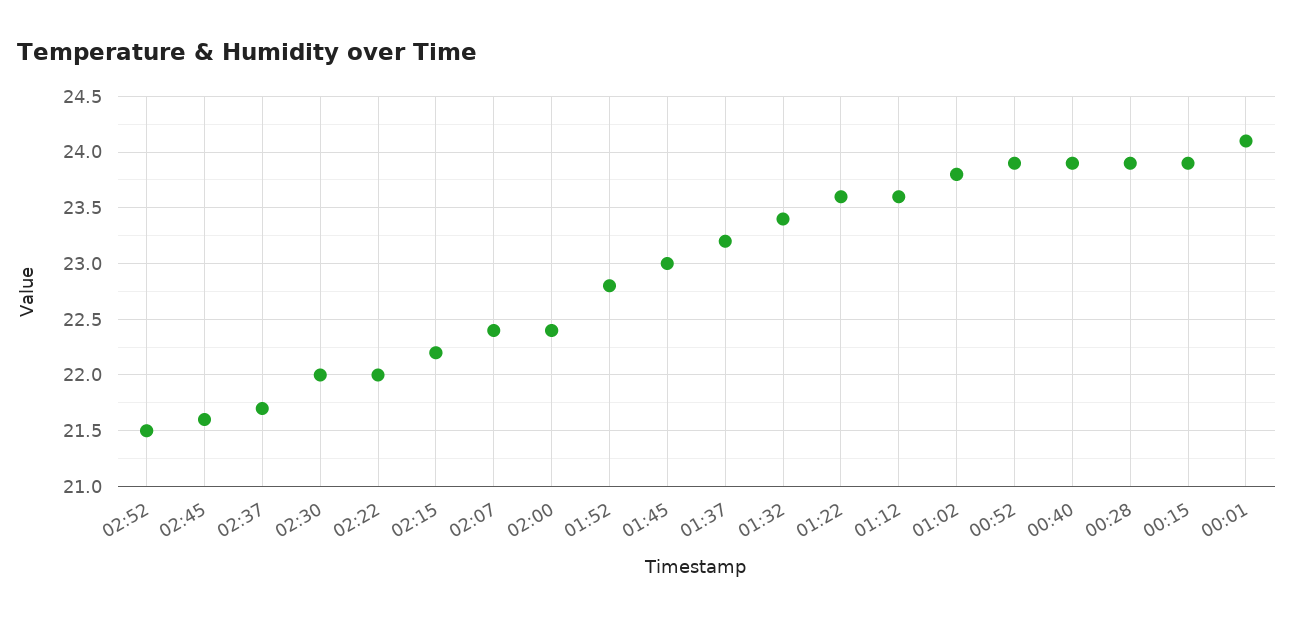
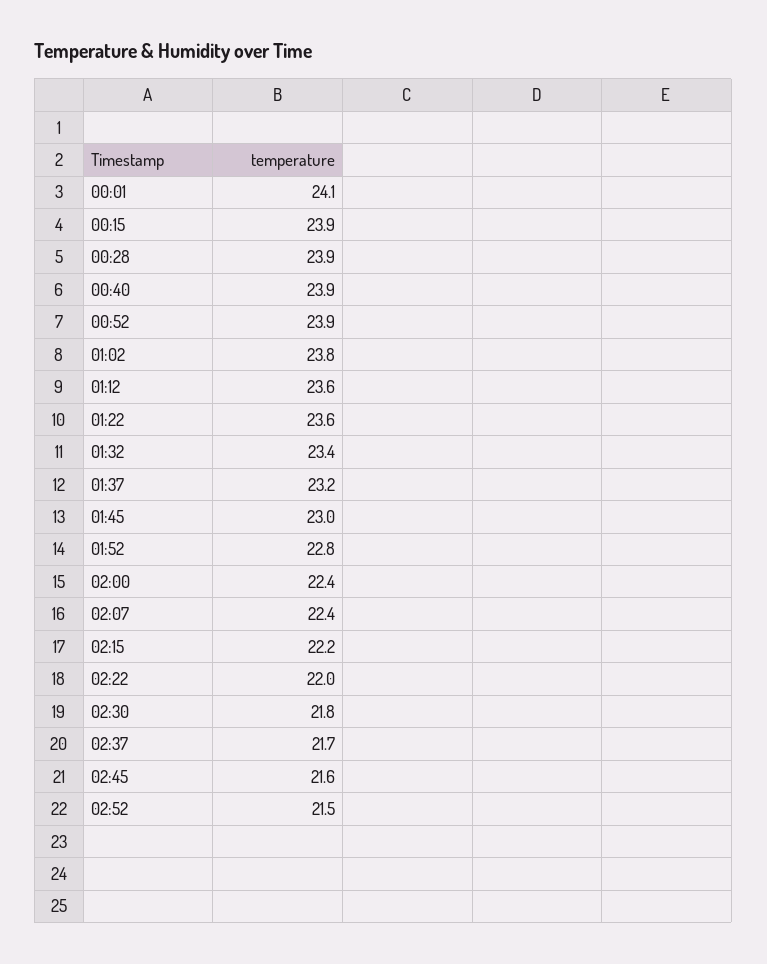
  {
    "02:52": 21.5,
    "02:45": 21.6,
    "02:37": 21.7,
-   "02:30": 22,
+   "02:30": 21.8,
    "02:22": 22,
    "02:15": 22.2,
    "02:07": 22.4,
    "02:00": 22.4,
    "01:52": 22.8,
    "01:45": 23,
    "01:37": 23.2,
    "01:32": 23.4,
    "01:22": 23.6,
    "01:12": 23.6,
    "01:02": 23.8,
    "00:52": 23.9,
    "00:40": 23.9,
    "00:28": 23.9,
    "00:15": 23.9,
    "00:01": 24.1
  }

